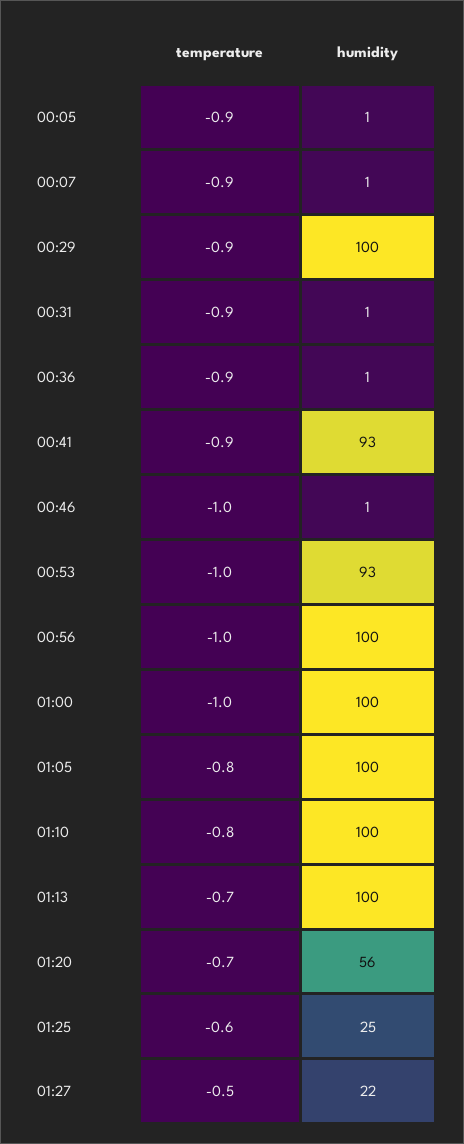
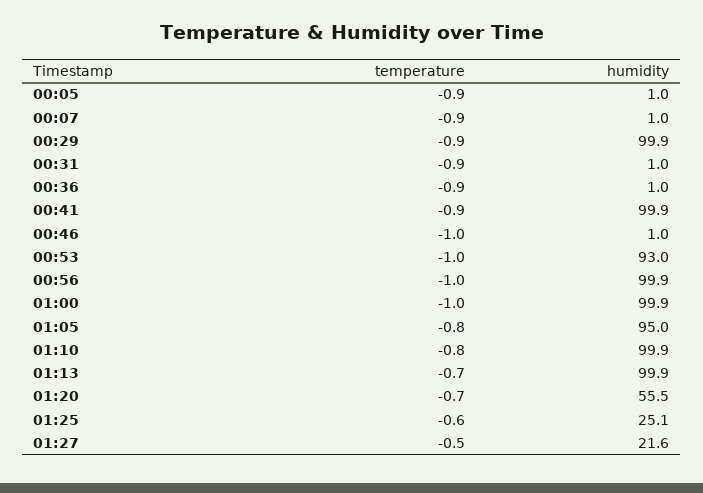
  {
    "temperature": {
      "00:05": -0.9,
      "00:07": -0.9,
      "00:29": -0.9,
      "00:31": -0.9,
      "00:36": -0.9,
      "00:41": -0.9,
      "00:46": -1,
      "00:53": -1,
      "00:56": -1,
      "01:00": -1,
      "01:05": -0.8,
      "01:10": -0.8,
      "01:13": -0.7,
      "01:20": -0.7,
      "01:25": -0.6,
      "01:27": -0.5
    },
    "humidity": {
      "00:05": 1,
      "00:07": 1,
      "00:29": 99.9,
      "00:31": 1,
      "00:36": 1,
-     "00:41": 93,
+     "00:41": 99.9,
      "00:46": 1,
      "00:53": 93,
      "00:56": 99.9,
      "01:00": 99.9,
-     "01:05": 100,
+     "01:05": 95,
      "01:10": 99.9,
      "01:13": 99.9,
      "01:20": 55.5,
      "01:25": 25.1,
      "01:27": 21.6
    }
  }

